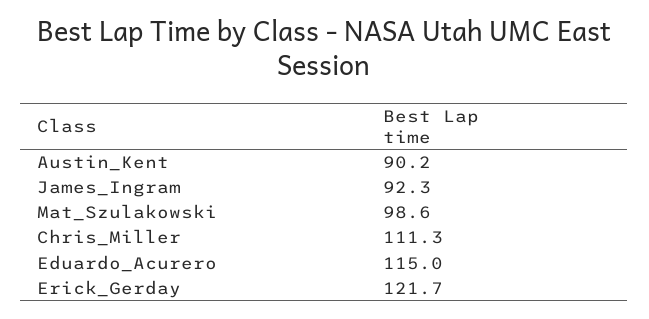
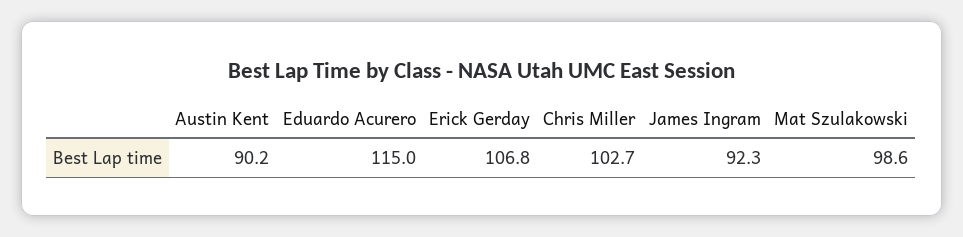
  {
    "Austin_Kent": 90.2,
    "James_Ingram": 92.3,
    "Mat_Szulakowski": 98.6,
-   "Chris_Miller": 111.3,
+   "Chris_Miller": 102.7,
    "Eduardo_Acurero": 115,
-   "Erick_Gerday": 121.7
+   "Erick_Gerday": 106.8
  }

